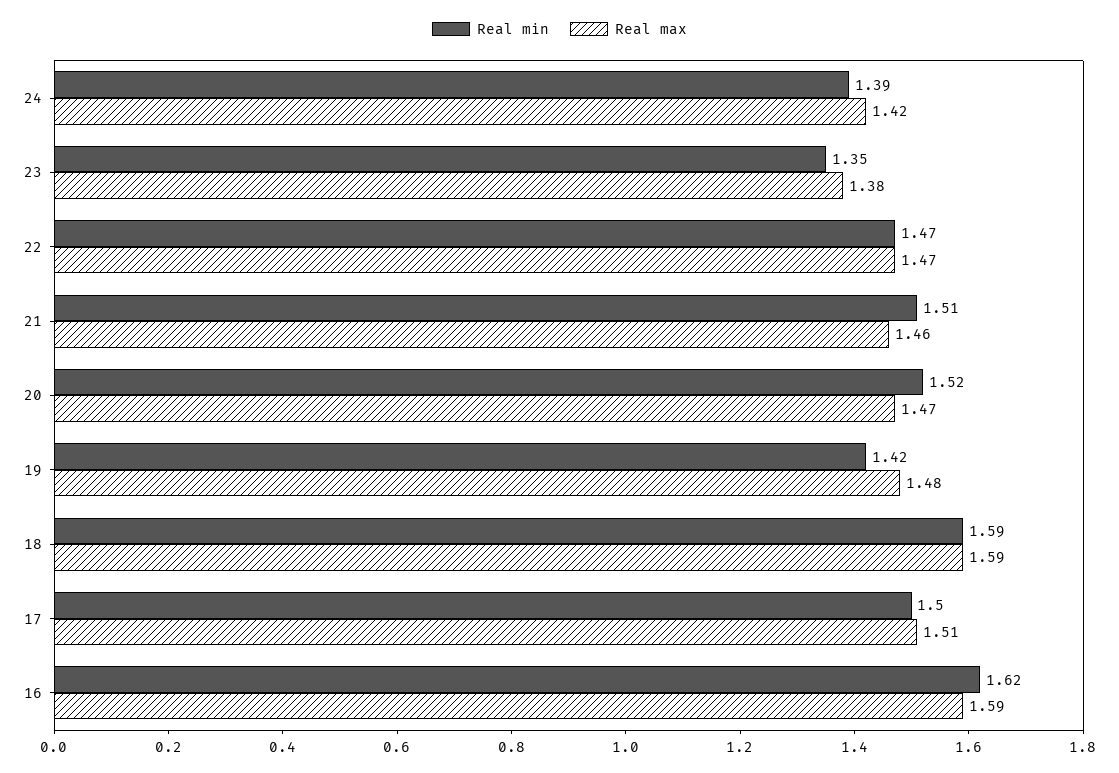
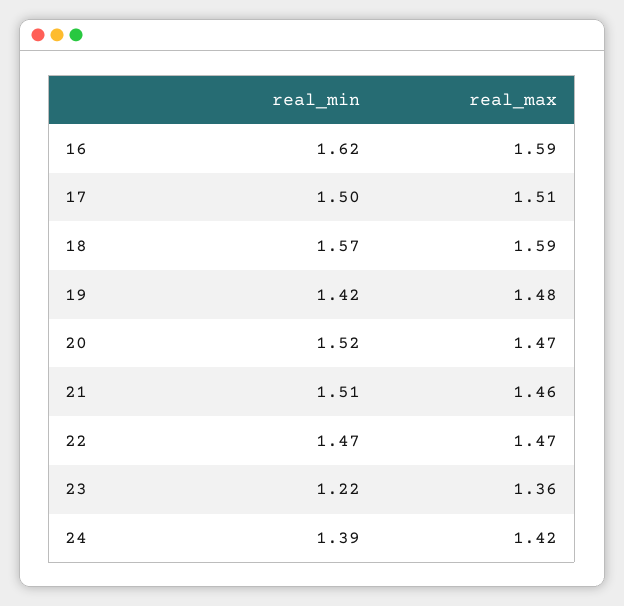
  {
    "Real min": {
      "24": 1.39,
-     "23": 1.35,
+     "23": 1.22,
      "22": 1.47,
      "21": 1.51,
      "20": 1.52,
      "19": 1.42,
-     "18": 1.59,
+     "18": 1.57,
      "17": 1.5,
      "16": 1.62
    },
    "Real max": {
      "24": 1.42,
-     "23": 1.38,
+     "23": 1.36,
      "22": 1.47,
      "21": 1.46,
      "20": 1.47,
      "19": 1.48,
      "18": 1.59,
      "17": 1.51,
      "16": 1.59
    }
  }

